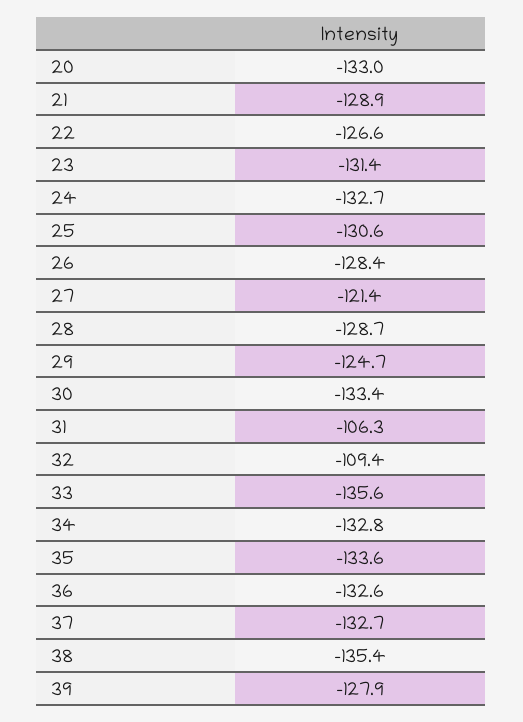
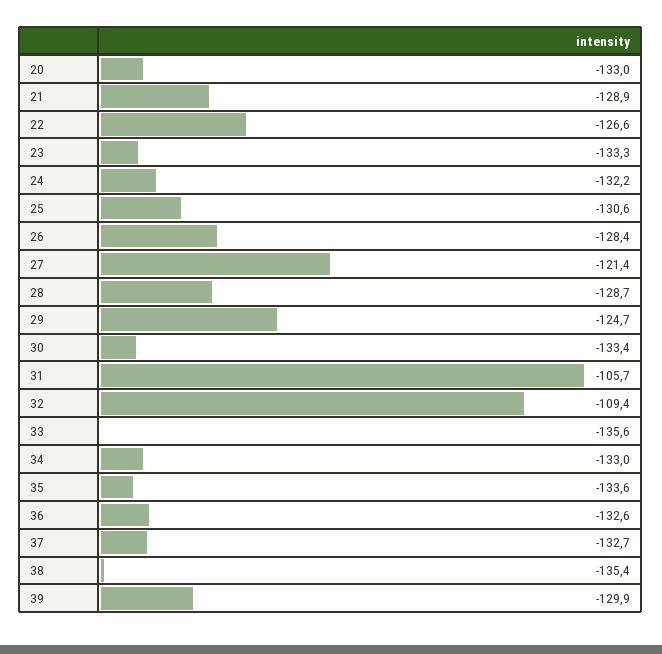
  {
    "20": -133,
    "21": -128.9,
    "22": -126.6,
-   "23": -131.4,
+   "23": -133.3,
-   "24": -132.7,
+   "24": -132.2,
    "25": -130.6,
    "26": -128.4,
    "27": -121.4,
    "28": -128.7,
    "29": -124.7,
    "30": -133.4,
-   "31": -106.3,
+   "31": -105.7,
    "32": -109.4,
    "33": -135.6,
-   "34": -132.8,
+   "34": -133,
    "35": -133.6,
    "36": -132.6,
    "37": -132.7,
    "38": -135.4,
-   "39": -127.9
+   "39": -129.9
  }

